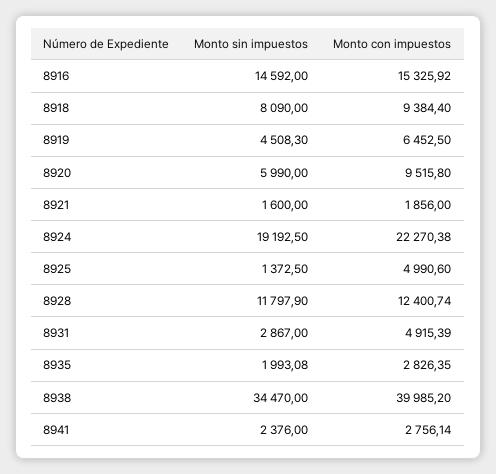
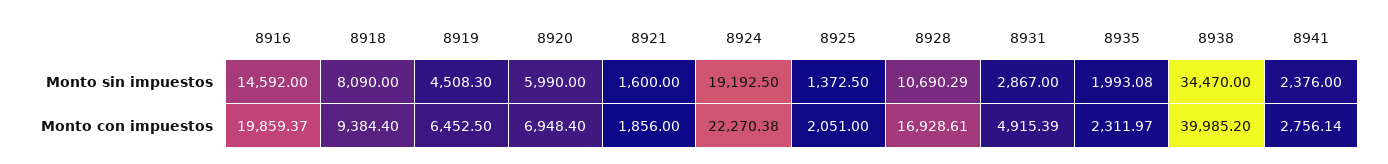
  {
    "Monto sin impuestos": {
      "8916": 14592,
      "8918": 8090,
      "8919": 4508.3,
      "8920": 5990,
      "8921": 1600,
      "8924": 19192.5,
      "8925": 1372.5,
-     "8928": 11797.9,
+     "8928": 10690.29,
      "8931": 2867,
      "8935": 1993.08,
      "8938": 34470,
      "8941": 2376
    },
    "Monto con impuestos": {
-     "8916": 15325.92,
+     "8916": 19859.37,
      "8918": 9384.4,
      "8919": 6452.5,
-     "8920": 9515.8,
+     "8920": 6948.4,
      "8921": 1856,
      "8924": 22270.38,
-     "8925": 4990.6,
+     "8925": 2051,
-     "8928": 12400.74,
+     "8928": 16928.61,
      "8931": 4915.39,
-     "8935": 2826.35,
+     "8935": 2311.97,
      "8938": 39985.2,
      "8941": 2756.14
    }
  }

